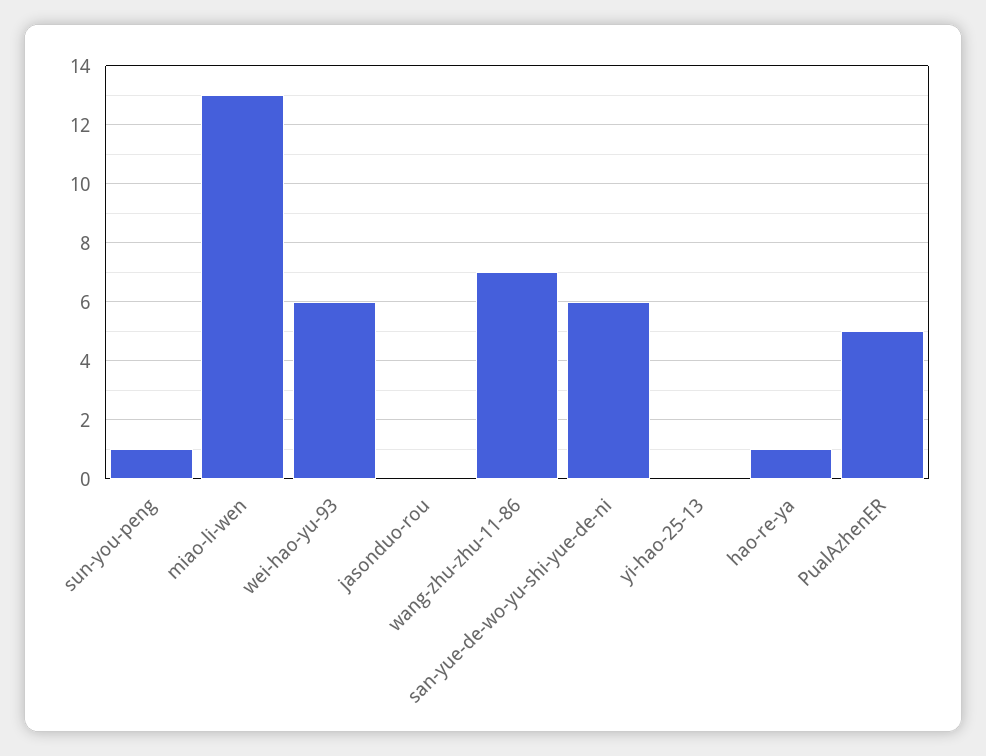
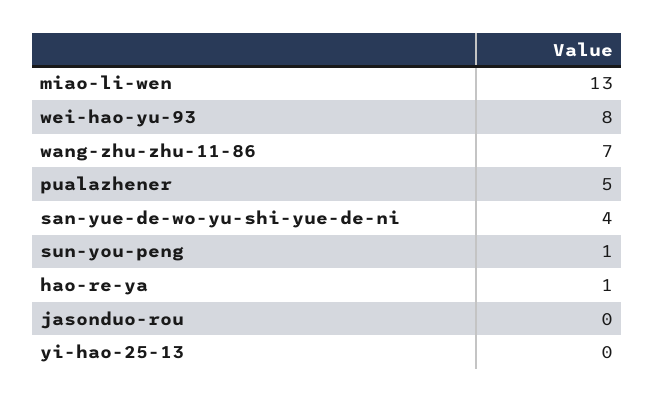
  {
    "sun-you-peng": 1,
    "miao-li-wen": 13,
-   "wei-hao-yu-93": 6,
+   "wei-hao-yu-93": 8,
    "jasonduo-rou": 0,
    "wang-zhu-zhu-11-86": 7,
-   "san-yue-de-wo-yu-shi-yue-de-ni": 6,
+   "san-yue-de-wo-yu-shi-yue-de-ni": 4,
    "yi-hao-25-13": 0,
    "hao-re-ya": 1,
    "PualAzhenER": 5
  }

